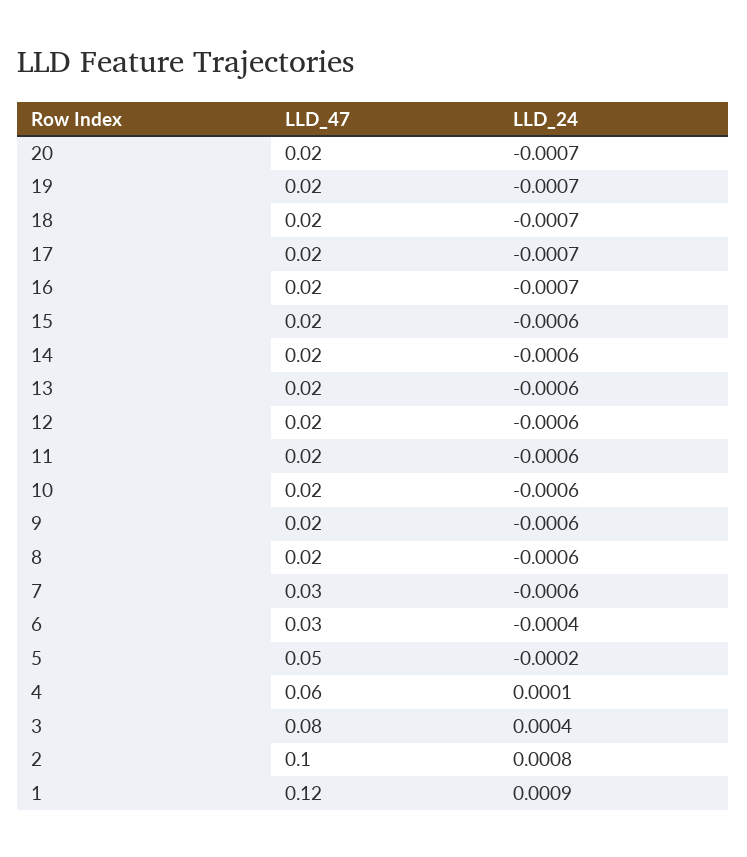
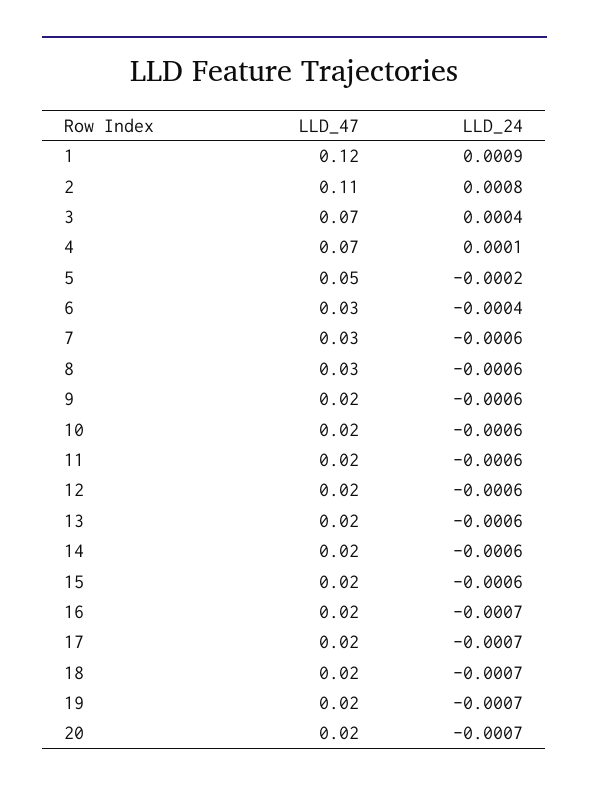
  {
    "LLD_47": {
      "20": 0.02,
      "19": 0.02,
      "18": 0.02,
      "17": 0.02,
      "16": 0.02,
      "15": 0.02,
      "14": 0.02,
      "13": 0.02,
      "12": 0.02,
      "11": 0.02,
      "10": 0.02,
      "9": 0.02,
-     "8": 0.02,
+     "8": 0.03,
      "7": 0.03,
      "6": 0.03,
      "5": 0.05,
-     "4": 0.06,
+     "4": 0.07,
-     "3": 0.08,
+     "3": 0.07,
-     "2": 0.1,
+     "2": 0.11,
      "1": 0.12
    },
    "LLD_24": {
      "20": -0.0007,
      "19": -0.0007,
      "18": -0.0007,
      "17": -0.0007,
      "16": -0.0007,
      "15": -0.0006,
      "14": -0.0006,
      "13": -0.0006,
      "12": -0.0006,
      "11": -0.0006,
      "10": -0.0006,
      "9": -0.0006,
      "8": -0.0006,
      "7": -0.0006,
      "6": -0.0004,
      "5": -0.0002,
      "4": 0.0001,
      "3": 0.0004,
      "2": 0.0008,
      "1": 0.0009
    }
  }

